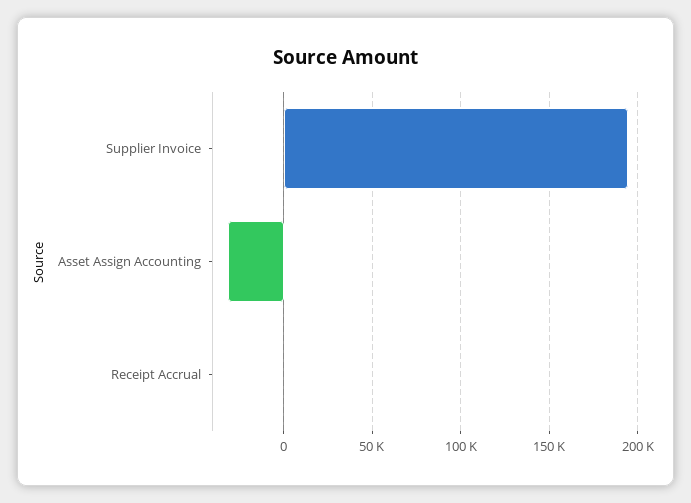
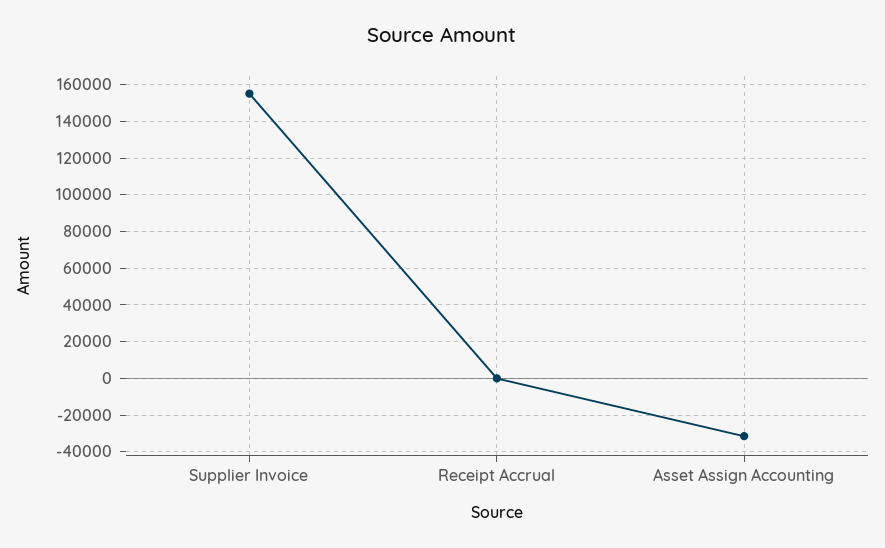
  {
-   "Supplier Invoice": 195000,
+   "Supplier Invoice": 155000,
    "Asset Assign Accounting": -30000,
    "Receipt Accrual": 0
  }

